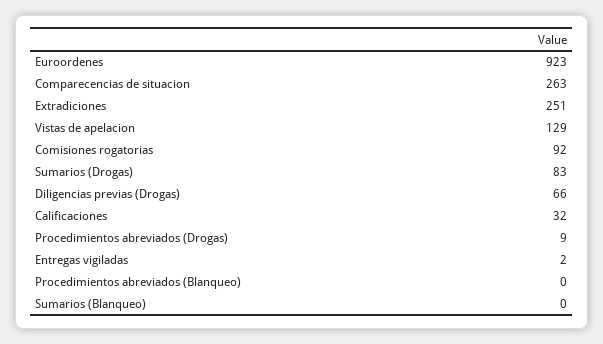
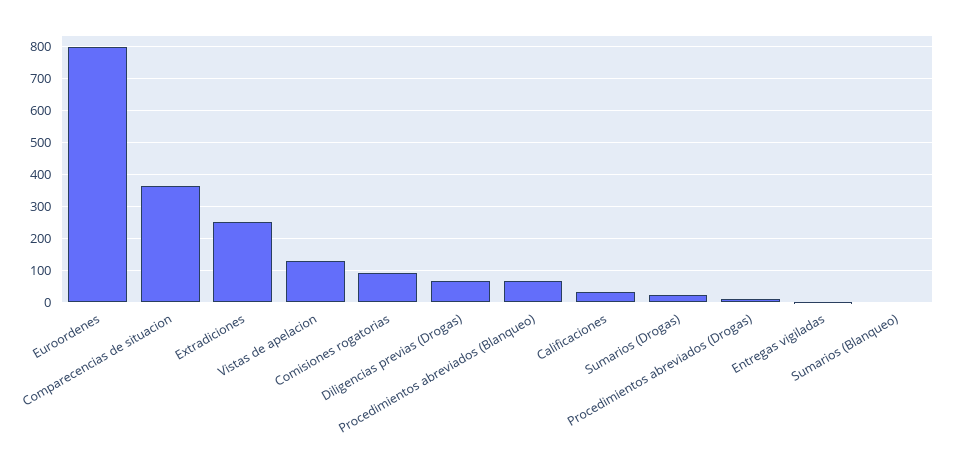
  {
-   "Euroordenes": 923,
+   "Euroordenes": 800,
-   "Comparecencias de situacion": 263,
+   "Comparecencias de situacion": 360,
    "Extradiciones": 251,
    "Vistas de apelacion": 129,
    "Comisiones rogatorias": 92,
-   "Sumarios (Drogas)": 83,
+   "Sumarios (Drogas)": 20,
    "Diligencias previas (Drogas)": 66,
    "Calificaciones": 32,
    "Procedimientos abreviados (Drogas)": 9,
    "Entregas vigiladas": 2,
-   "Procedimientos abreviados (Blanqueo)": 0,
+   "Procedimientos abreviados (Blanqueo)": 60,
    "Sumarios (Blanqueo)": 0
  }

